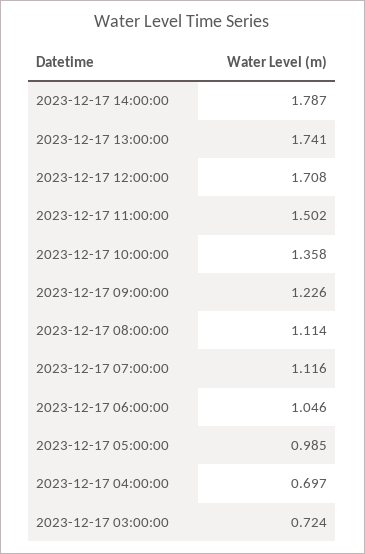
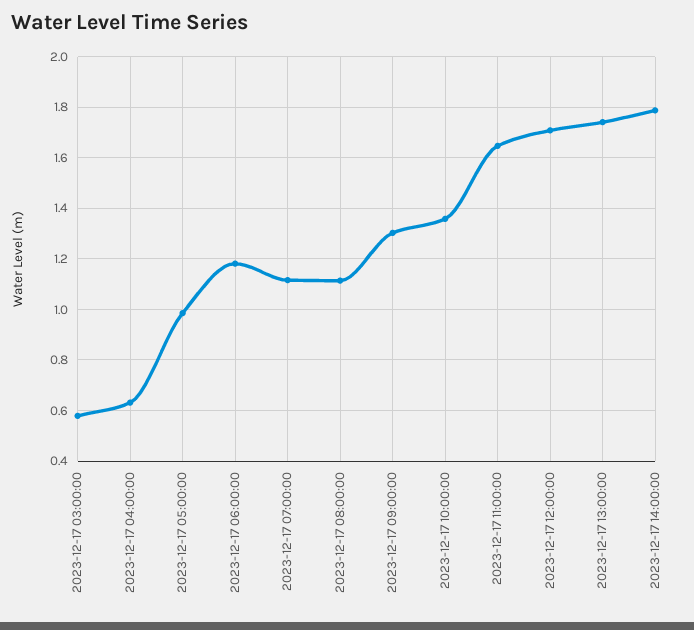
  {
    "2023-12-17 14:00:00": 1.787,
    "2023-12-17 13:00:00": 1.741,
    "2023-12-17 12:00:00": 1.708,
-   "2023-12-17 11:00:00": 1.502,
+   "2023-12-17 11:00:00": 1.65,
    "2023-12-17 10:00:00": 1.358,
-   "2023-12-17 09:00:00": 1.226,
+   "2023-12-17 09:00:00": 1.3,
    "2023-12-17 08:00:00": 1.114,
    "2023-12-17 07:00:00": 1.116,
-   "2023-12-17 06:00:00": 1.046,
+   "2023-12-17 06:00:00": 1.175,
    "2023-12-17 05:00:00": 0.985,
-   "2023-12-17 04:00:00": 0.697,
+   "2023-12-17 04:00:00": 0.625,
-   "2023-12-17 03:00:00": 0.724
+   "2023-12-17 03:00:00": 0.575
  }

